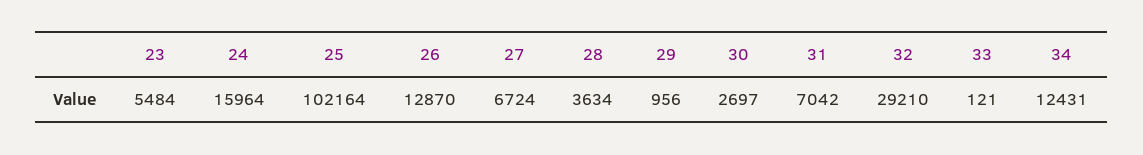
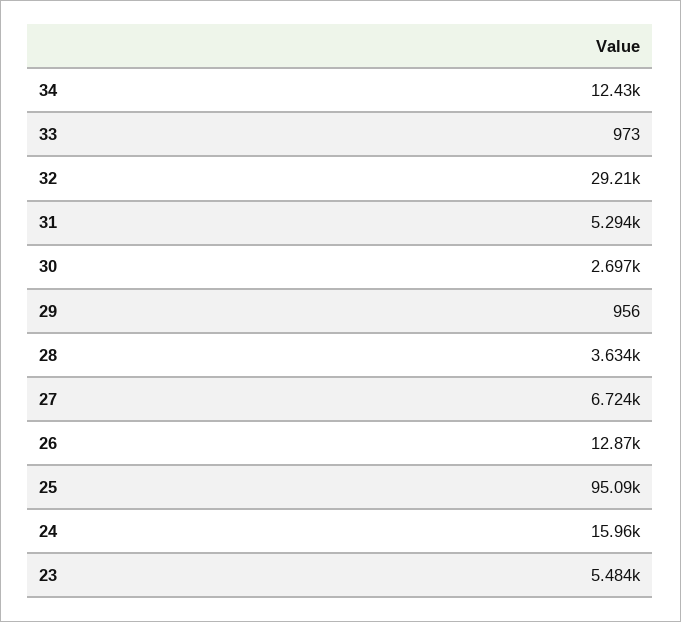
  {
    "23": 5484,
    "24": 15964,
-   "25": 102164,
+   "25": 95090,
    "26": 12870,
    "27": 6724,
    "28": 3634,
    "29": 956,
    "30": 2697,
-   "31": 7042,
+   "31": 5294,
    "32": 29210,
-   "33": 121,
+   "33": 973,
    "34": 12431
  }

